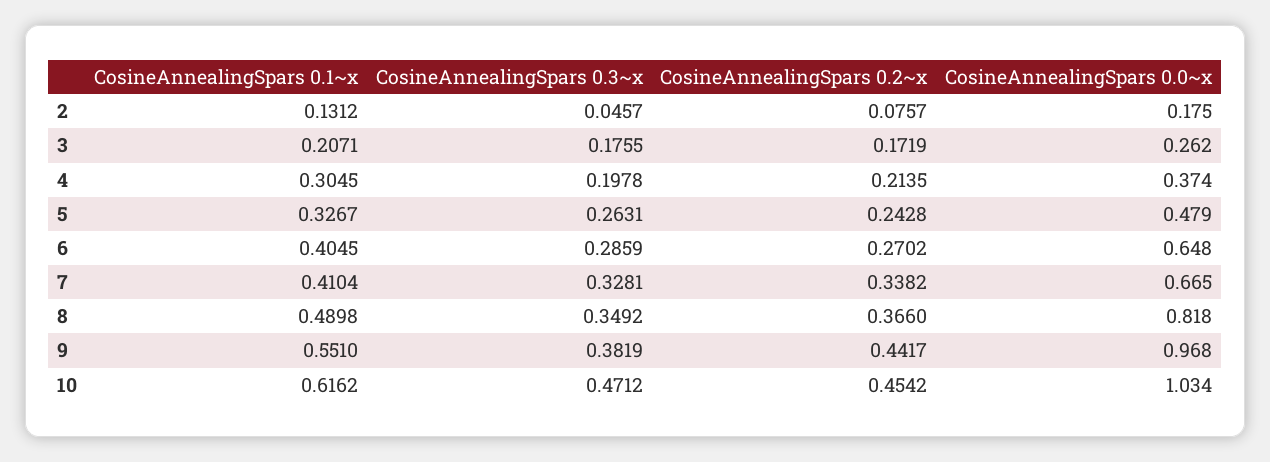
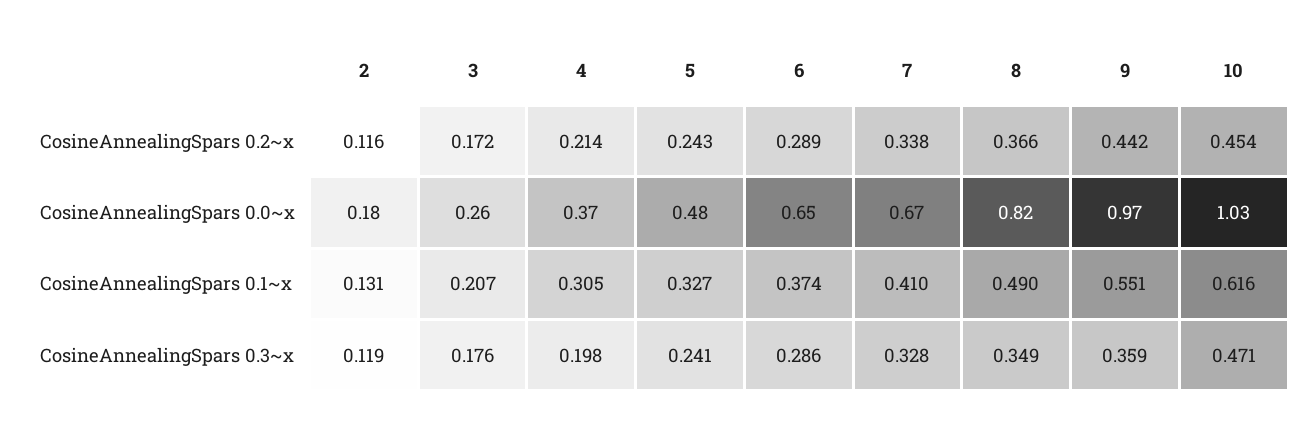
  {
    "CosineAnnealingSpars 0.1~x": {
      "2": 0.1312,
      "3": 0.2071,
      "4": 0.3045,
      "5": 0.3267,
-     "6": 0.4045,
+     "6": 0.374,
      "7": 0.4104,
      "8": 0.4898,
      "9": 0.551,
      "10": 0.6162
    },
    "CosineAnnealingSpars 0.3~x": {
-     "2": 0.0457,
+     "2": 0.119,
      "3": 0.1755,
      "4": 0.1978,
-     "5": 0.2631,
+     "5": 0.241,
      "6": 0.2859,
      "7": 0.3281,
      "8": 0.3492,
-     "9": 0.3819,
+     "9": 0.359,
      "10": 0.4712
    },
    "CosineAnnealingSpars 0.2~x": {
-     "2": 0.0757,
+     "2": 0.116,
      "3": 0.1719,
      "4": 0.2135,
      "5": 0.2428,
-     "6": 0.2702,
+     "6": 0.289,
      "7": 0.3382,
      "8": 0.366,
      "9": 0.4417,
      "10": 0.4542
    },
    "CosineAnnealingSpars 0.0~x": {
      "2": 0.175,
      "3": 0.262,
      "4": 0.374,
      "5": 0.479,
      "6": 0.648,
      "7": 0.665,
      "8": 0.818,
      "9": 0.968,
      "10": 1.034
    }
  }

